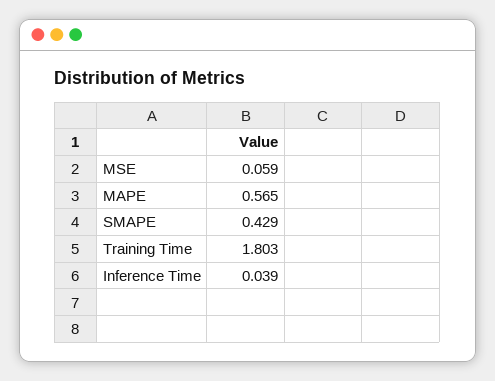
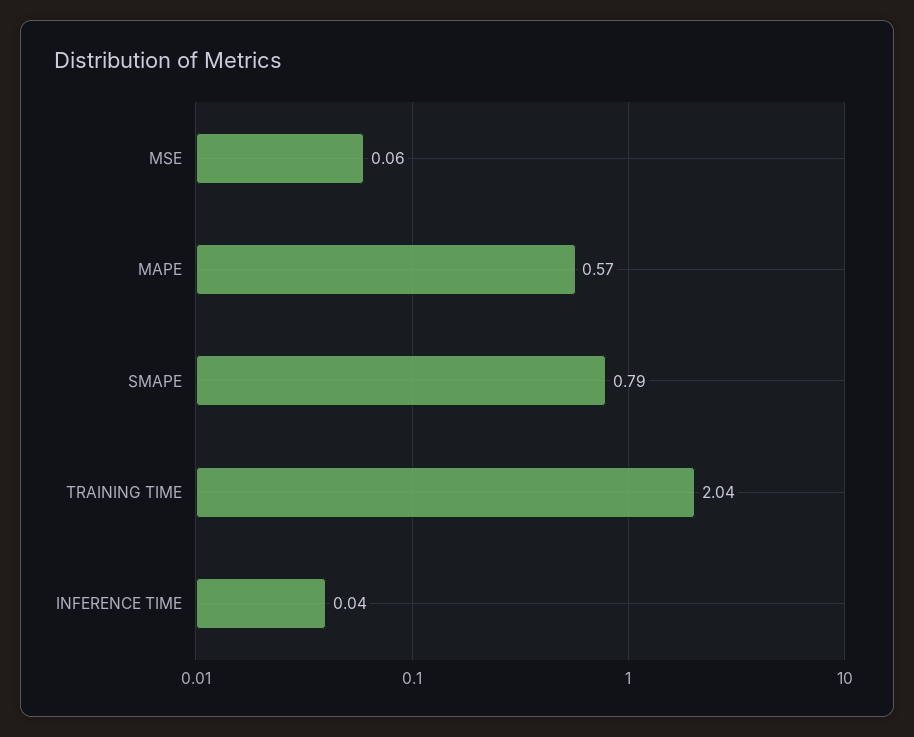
  {
    "MSE": 0.059,
    "MAPE": 0.565,
-   "SMAPE": 0.429,
+   "SMAPE": 0.79,
-   "Training Time": 1.803,
+   "Training Time": 2.04,
    "Inference Time": 0.039
  }

